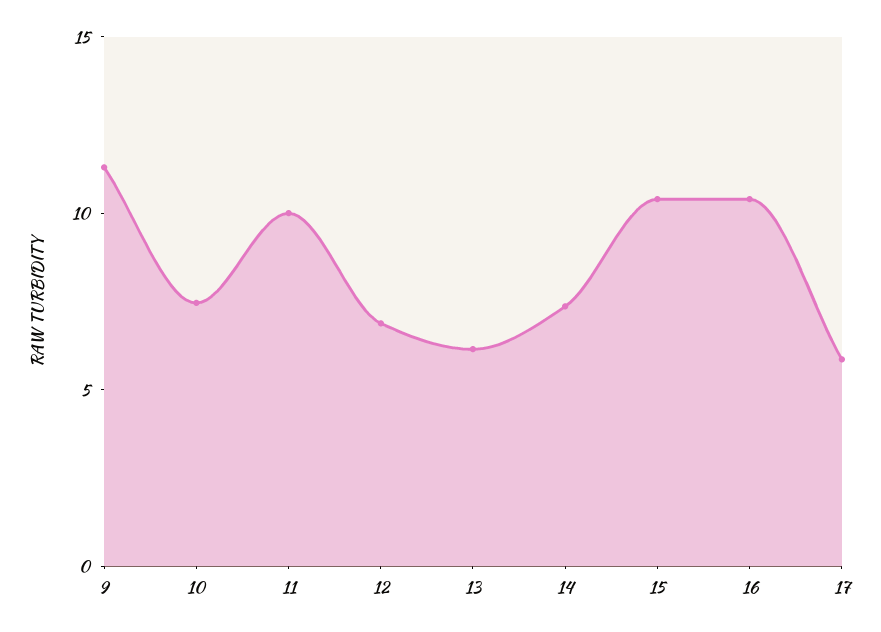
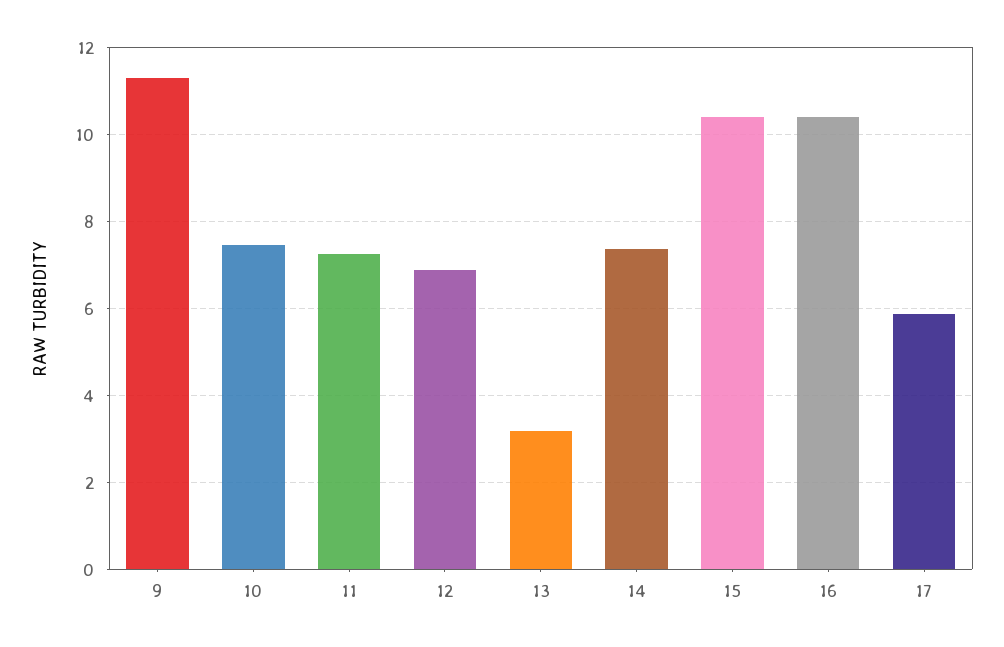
  {
    "9": 11.4,
    "10": 7.4,
-   "11": 10,
+   "11": 7.2,
    "12": 6.8,
-   "13": 6,
+   "13": 3.2,
    "14": 7.4,
    "15": 10.4,
    "16": 10.4,
    "17": 5.8
  }

